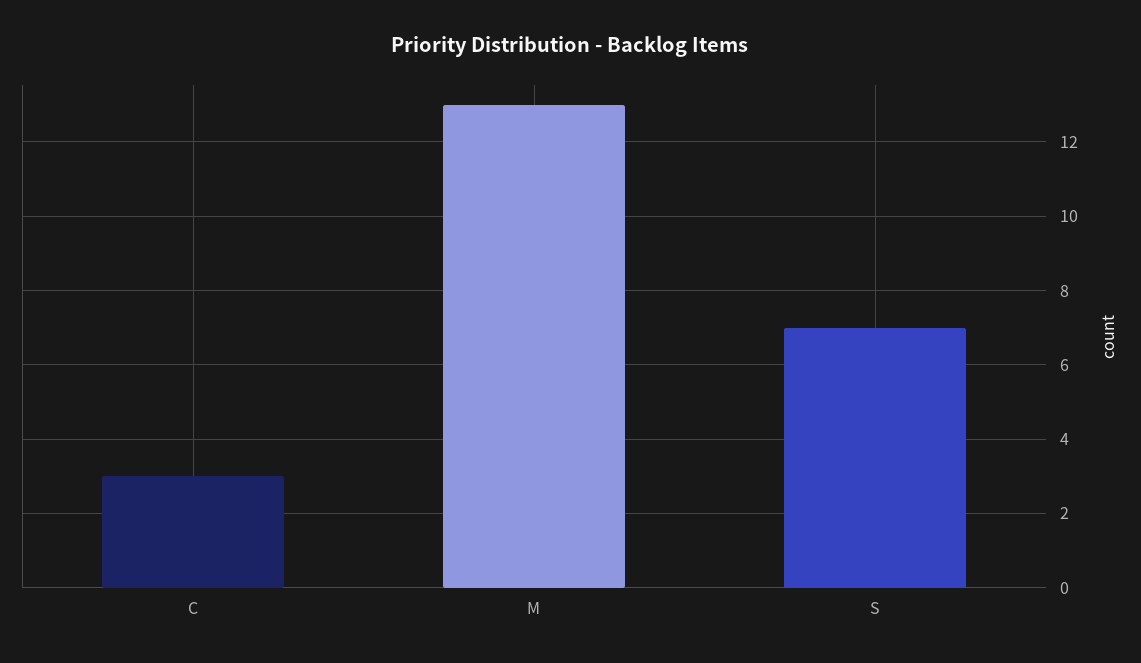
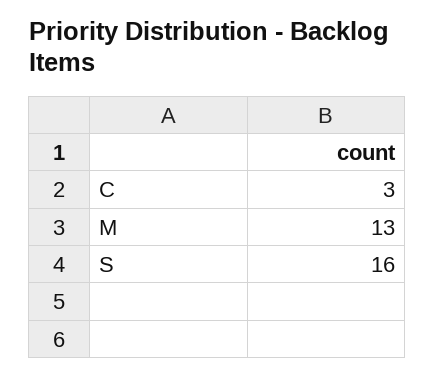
  {
    "C": 3,
    "M": 13,
-   "S": 7
+   "S": 16
  }

